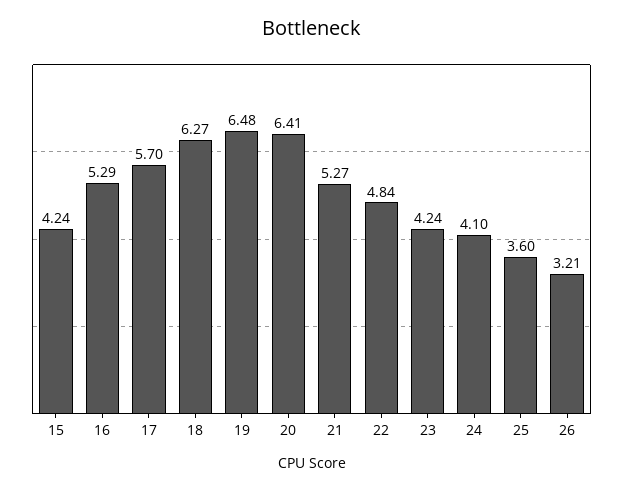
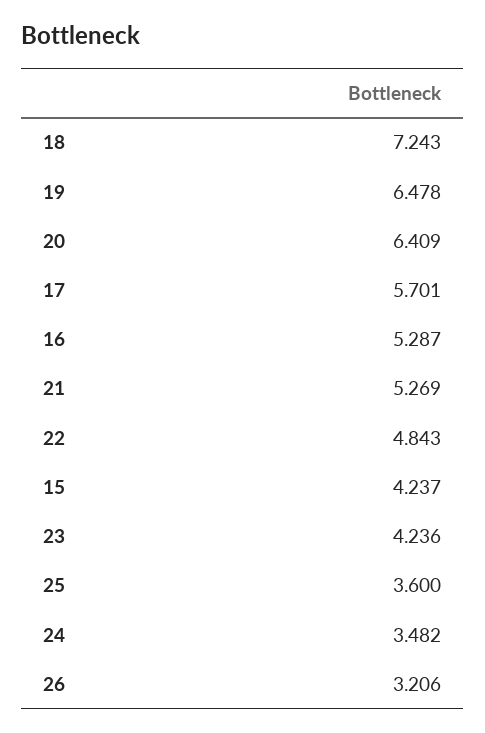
  {
    "15": 4.237,
    "16": 5.287,
    "17": 5.701,
-   "18": 6.27,
+   "18": 7.243,
    "19": 6.478,
    "20": 6.409,
    "21": 5.269,
    "22": 4.843,
    "23": 4.236,
-   "24": 4.1,
+   "24": 3.482,
    "25": 3.6,
    "26": 3.206
  }

